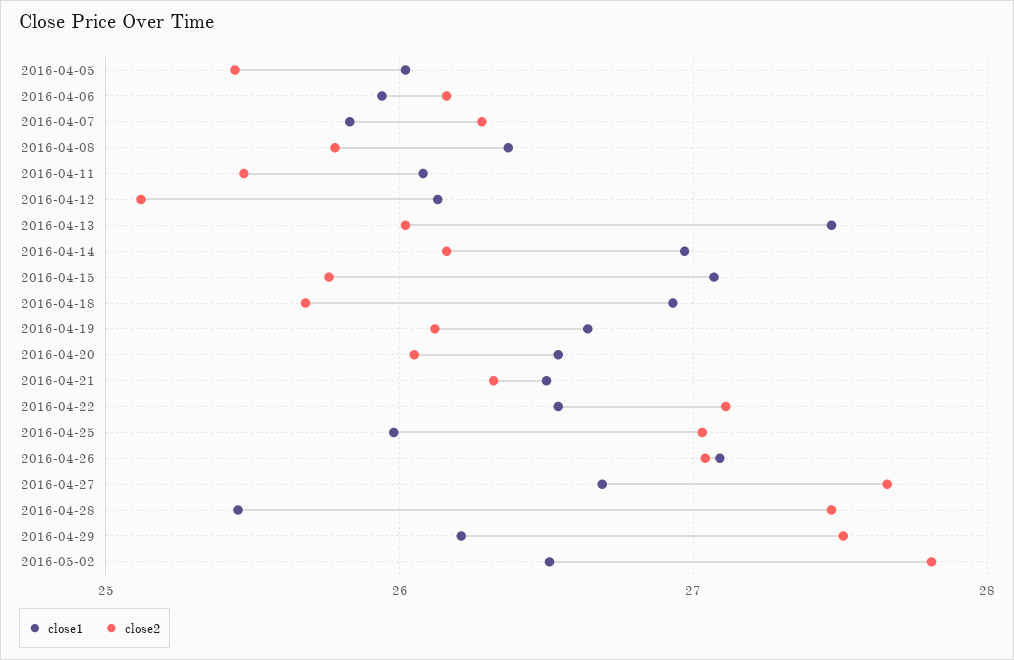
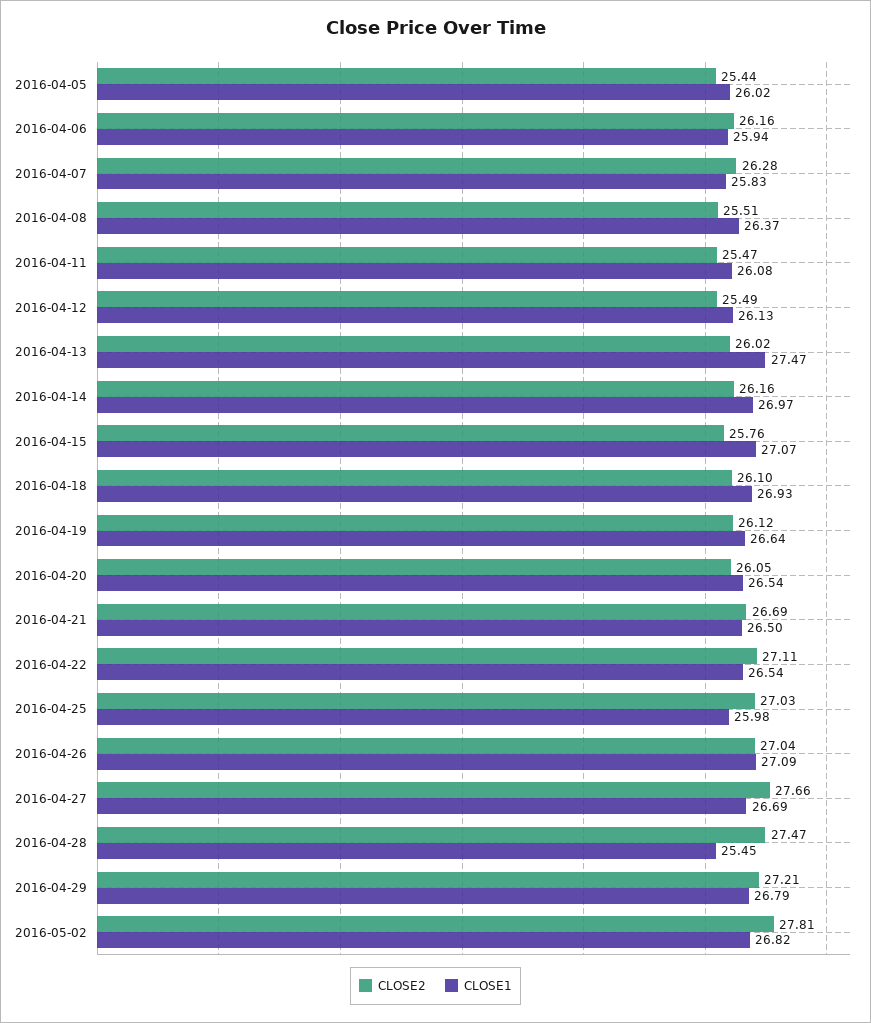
  {
    "close1": {
      "2016-04-05": 26.02,
      "2016-04-06": 25.94,
      "2016-04-07": 25.83,
      "2016-04-08": 26.37,
      "2016-04-11": 26.08,
      "2016-04-12": 26.13,
      "2016-04-13": 27.47,
      "2016-04-14": 26.97,
      "2016-04-15": 27.07,
      "2016-04-18": 26.93,
      "2016-04-19": 26.64,
      "2016-04-20": 26.54,
      "2016-04-21": 26.5,
      "2016-04-22": 26.54,
      "2016-04-25": 25.98,
      "2016-04-26": 27.09,
      "2016-04-27": 26.69,
      "2016-04-28": 25.45,
-     "2016-04-29": 26.2,
+     "2016-04-29": 26.79,
-     "2016-05-02": 26.5
+     "2016-05-02": 26.82
    },
    "close2": {
      "2016-04-05": 25.44,
      "2016-04-06": 26.16,
      "2016-04-07": 26.28,
-     "2016-04-08": 25.8,
+     "2016-04-08": 25.51,
      "2016-04-11": 25.47,
-     "2016-04-12": 25.1,
+     "2016-04-12": 25.49,
      "2016-04-13": 26.02,
      "2016-04-14": 26.16,
      "2016-04-15": 25.76,
-     "2016-04-18": 25.7,
+     "2016-04-18": 26.1,
      "2016-04-19": 26.12,
      "2016-04-20": 26.05,
-     "2016-04-21": 26.3,
+     "2016-04-21": 26.69,
      "2016-04-22": 27.11,
      "2016-04-25": 27.03,
      "2016-04-26": 27.04,
      "2016-04-27": 27.66,
      "2016-04-28": 27.47,
-     "2016-04-29": 27.5,
+     "2016-04-29": 27.21,
      "2016-05-02": 27.81
    }
  }

